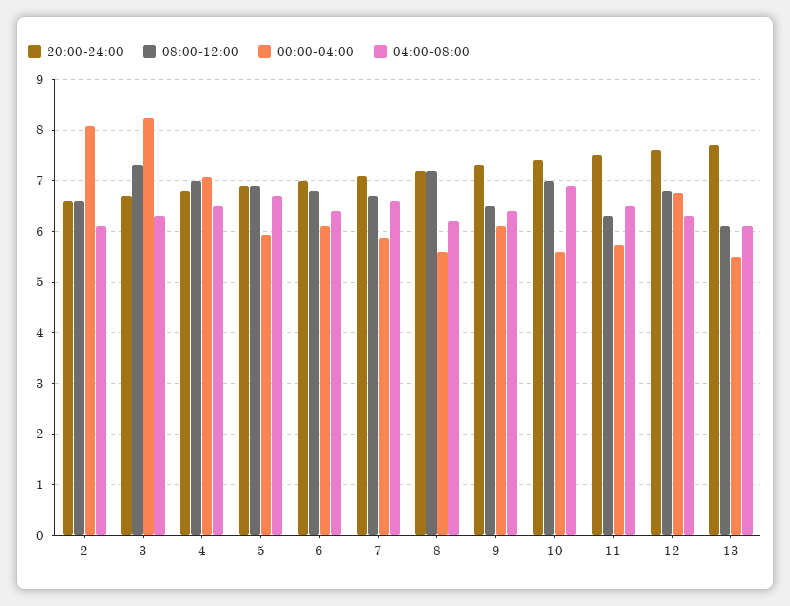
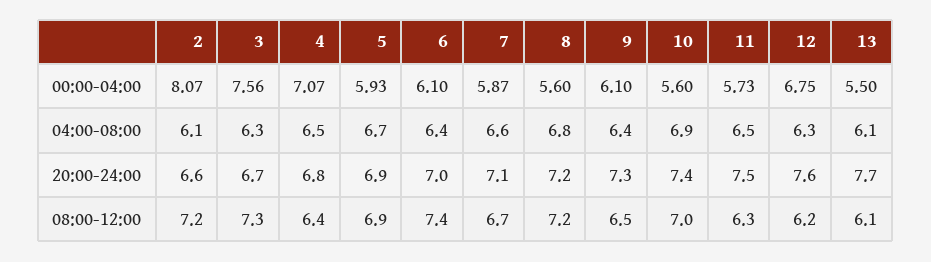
  {
    "20:00-24:00": {
      "2": 6.6,
      "3": 6.7,
      "4": 6.8,
      "5": 6.9,
      "6": 7,
      "7": 7.1,
      "8": 7.2,
      "9": 7.3,
      "10": 7.4,
      "11": 7.5,
      "12": 7.6,
      "13": 7.7
    },
    "08:00-12:00": {
-     "2": 6.6,
+     "2": 7.2,
      "3": 7.3,
-     "4": 7,
+     "4": 6.4,
      "5": 6.9,
-     "6": 6.8,
+     "6": 7.4,
      "7": 6.7,
      "8": 7.2,
      "9": 6.5,
      "10": 7,
      "11": 6.3,
-     "12": 6.8,
+     "12": 6.2,
      "13": 6.1
    },
    "00:00-04:00": {
      "2": 8.07,
-     "3": 8.2,
+     "3": 7.56,
      "4": 7.07,
      "5": 5.93,
      "6": 6.1,
      "7": 5.87,
      "8": 5.6,
      "9": 6.1,
      "10": 5.6,
      "11": 5.73,
      "12": 6.75,
      "13": 5.5
    },
    "04:00-08:00": {
      "2": 6.1,
      "3": 6.3,
      "4": 6.5,
      "5": 6.7,
      "6": 6.4,
      "7": 6.6,
-     "8": 6.2,
+     "8": 6.8,
      "9": 6.4,
      "10": 6.9,
      "11": 6.5,
      "12": 6.3,
      "13": 6.1
    }
  }

